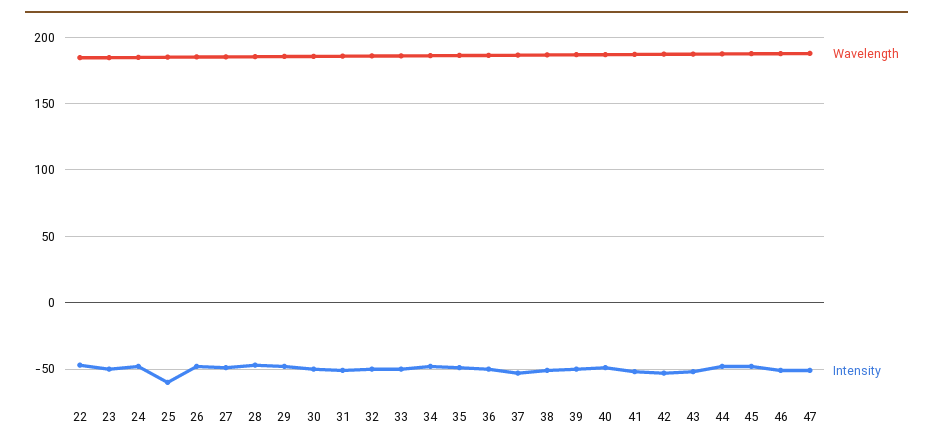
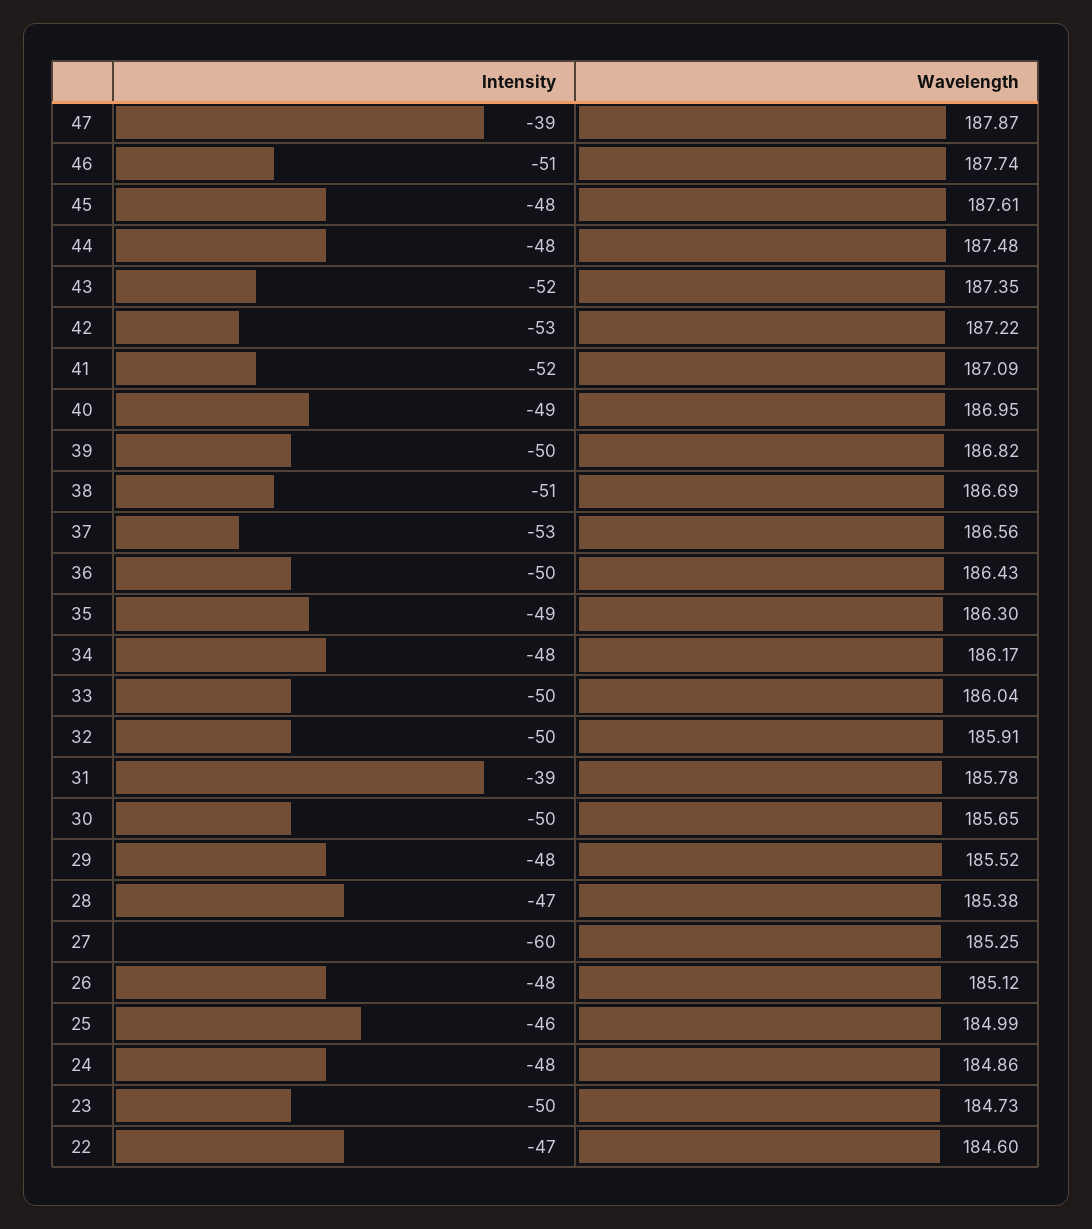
  {
    "Wavelength": {
      "22": 184.6,
      "23": 184.73,
      "24": 184.86,
      "25": 184.99,
      "26": 185.12,
      "27": 185.25,
      "28": 185.38,
      "29": 185.52,
      "30": 185.65,
      "31": 185.78,
      "32": 185.91,
      "33": 186.04,
      "34": 186.17,
      "35": 186.3,
      "36": 186.43,
      "37": 186.56,
      "38": 186.69,
      "39": 186.82,
      "40": 186.95,
      "41": 187.09,
      "42": 187.22,
      "43": 187.35,
      "44": 187.48,
      "45": 187.61,
      "46": 187.74,
      "47": 187.87
    },
    "Intensity": {
      "22": -47,
      "23": -50,
      "24": -48,
-     "25": -60,
+     "25": -46,
      "26": -48,
-     "27": -50,
+     "27": -60,
      "28": -47,
      "29": -48,
      "30": -50,
-     "31": -50,
+     "31": -39,
      "32": -50,
      "33": -50,
      "34": -48,
      "35": -49,
      "36": -50,
      "37": -53,
      "38": -51,
      "39": -50,
      "40": -49,
      "41": -52,
      "42": -53,
      "43": -52,
      "44": -48,
      "45": -48,
      "46": -51,
-     "47": -50
+     "47": -39
    }
  }

